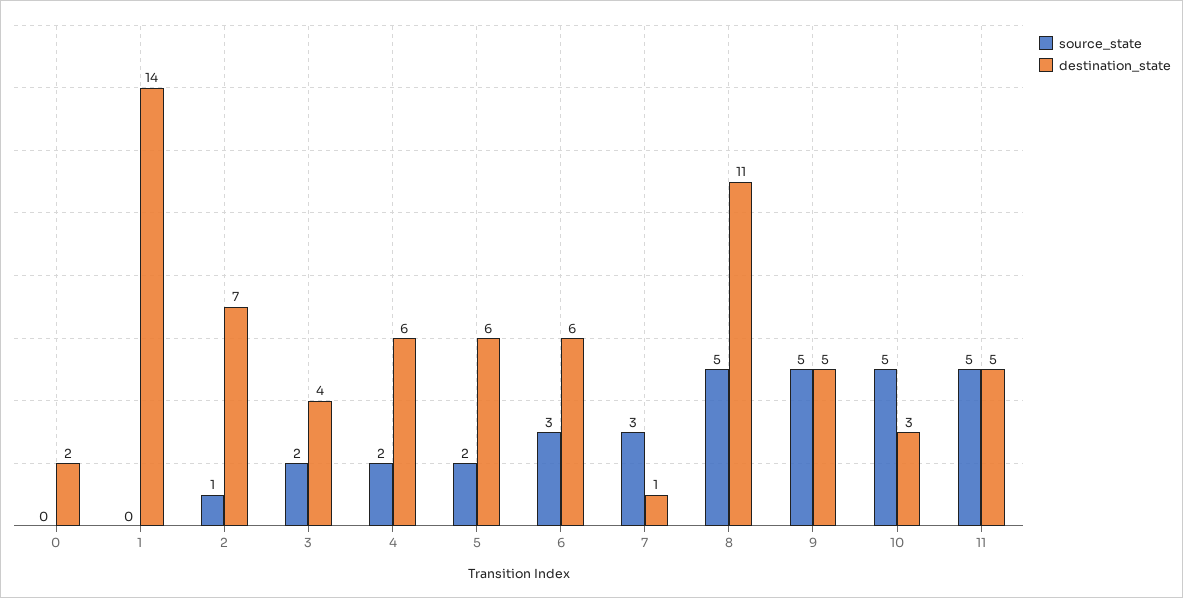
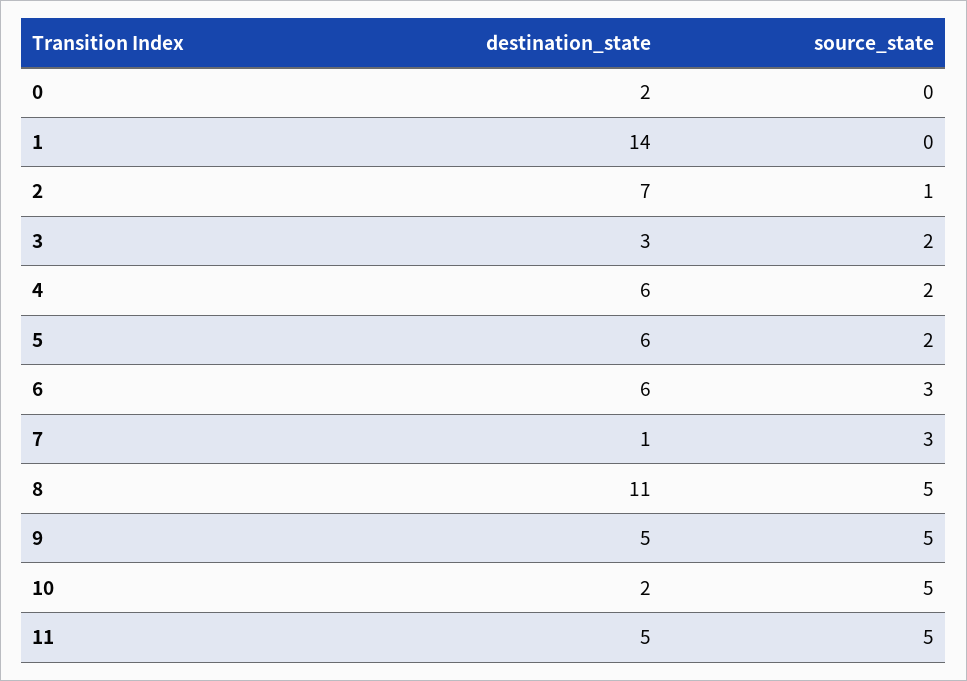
  {
    "source_state": {
      "0": 0,
      "1": 0,
      "2": 1,
      "3": 2,
      "4": 2,
      "5": 2,
      "6": 3,
      "7": 3,
      "8": 5,
      "9": 5,
      "10": 5,
      "11": 5
    },
    "destination_state": {
      "0": 2,
      "1": 14,
      "2": 7,
-     "3": 4,
+     "3": 3,
      "4": 6,
      "5": 6,
      "6": 6,
      "7": 1,
      "8": 11,
      "9": 5,
-     "10": 3,
+     "10": 2,
      "11": 5
    }
  }

